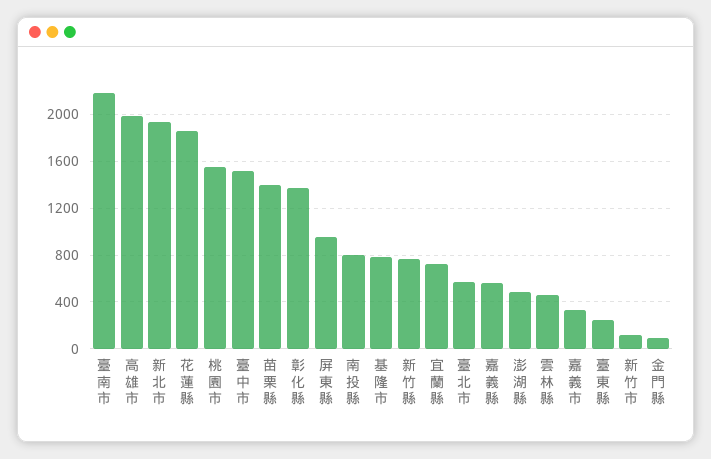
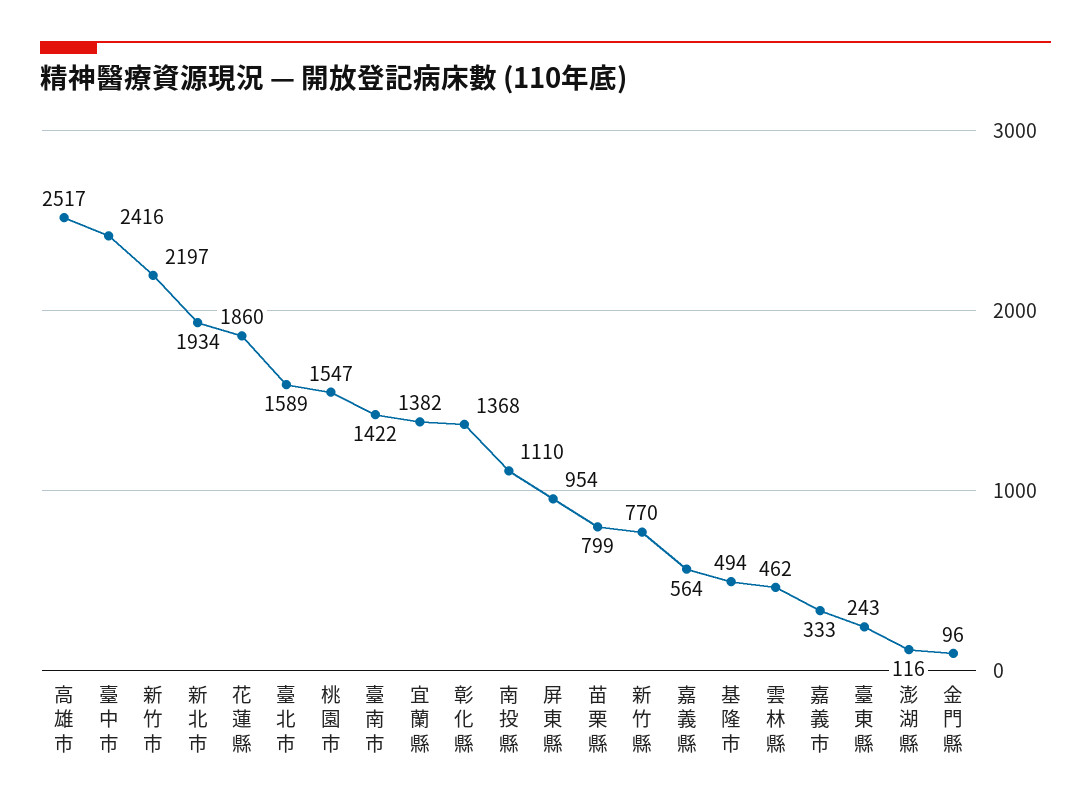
  {
-   "臺南市": 2200,
+   "臺南市": 1422,
-   "高雄市": 2000,
+   "高雄市": 2517,
    "新北市": 1934,
    "花蓮縣": 1860,
    "桃園市": 1547,
-   "臺中市": 1500,
+   "臺中市": 2416,
-   "苗栗縣": 1400,
+   "苗栗縣": 799,
    "彰化縣": 1368,
    "屏東縣": 954,
-   "南投縣": 800,
+   "南投縣": 1110,
-   "基隆市": 800,
+   "基隆市": 494,
    "新竹縣": 770,
-   "宜蘭縣": 700,
+   "宜蘭縣": 1382,
-   "臺北市": 600,
+   "臺北市": 1589,
    "嘉義縣": 564,
-   "澎湖縣": 500,
+   "澎湖縣": 116,
    "雲林縣": 462,
    "嘉義市": 333,
    "臺東縣": 243,
-   "新竹市": 100,
+   "新竹市": 2197,
    "金門縣": 96
  }

